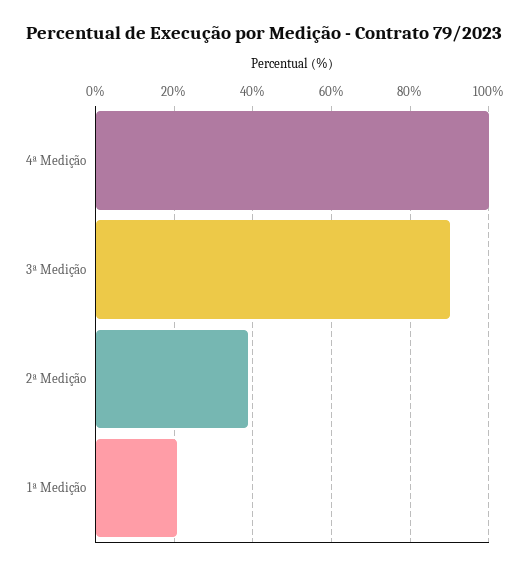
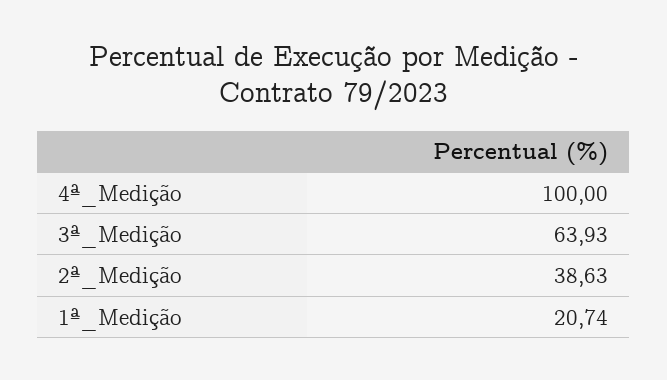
  {
    "4ª Medição": 100,
-   "3ª Medição": 90,
+   "3ª Medição": 63.93,
    "2ª Medição": 38.63,
    "1ª Medição": 20.74
  }

